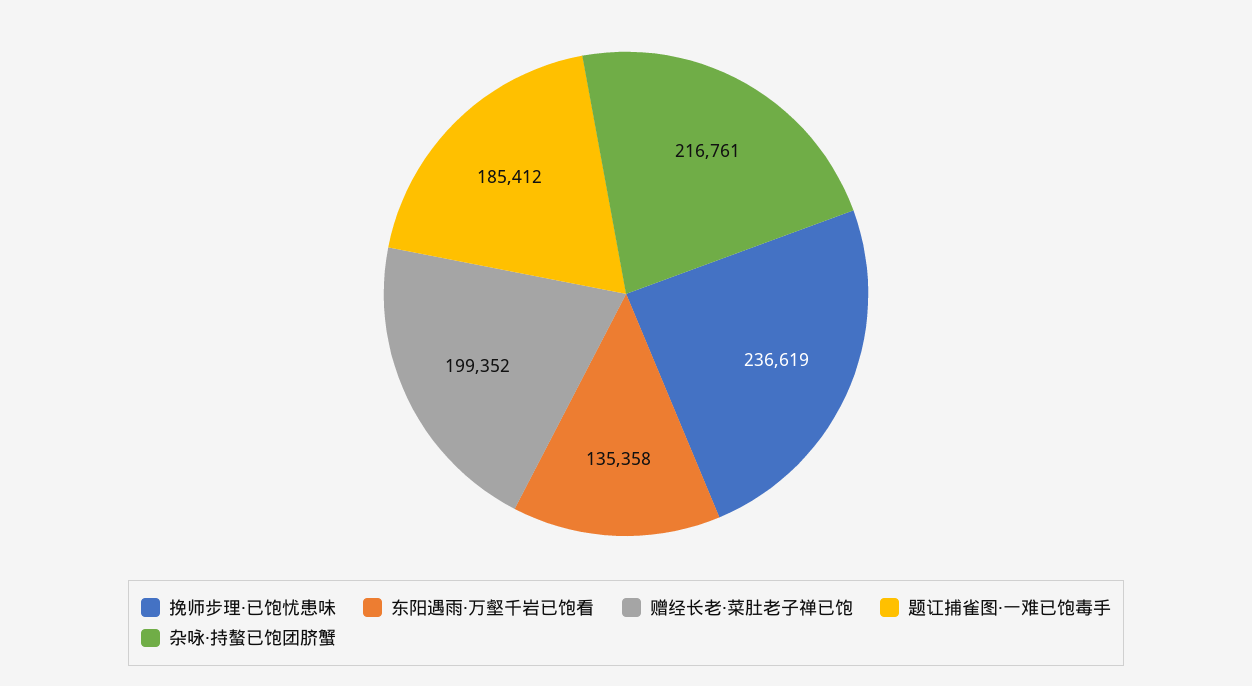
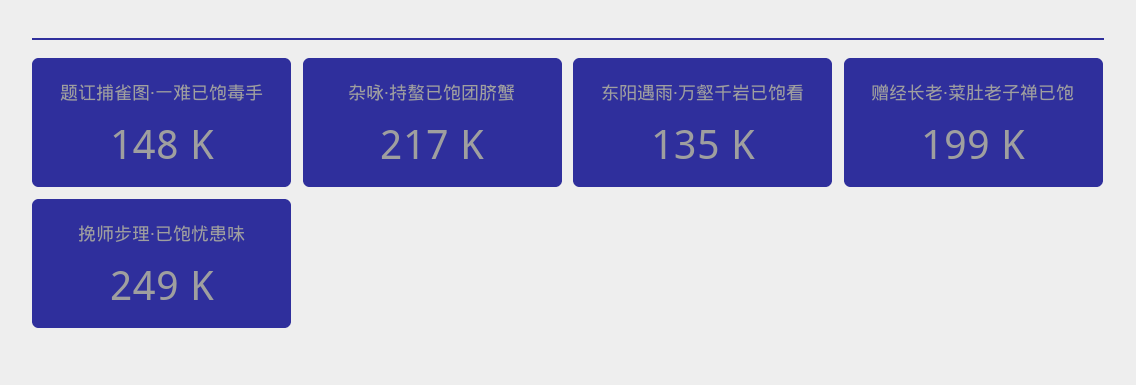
  {
-   "挽师步理·已饱忧患味": 236619,
+   "挽师步理·已饱忧患味": 249000,
    "东阳遇雨·万壑千岩已饱看": 135358,
    "赠经长老·菜肚老子禅已饱": 199352,
-   "题讧捕雀图·一难已饱毒手": 185412,
+   "题讧捕雀图·一难已饱毒手": 148000,
    "杂咏·持螯已饱团脐蟹": 216761
  }

